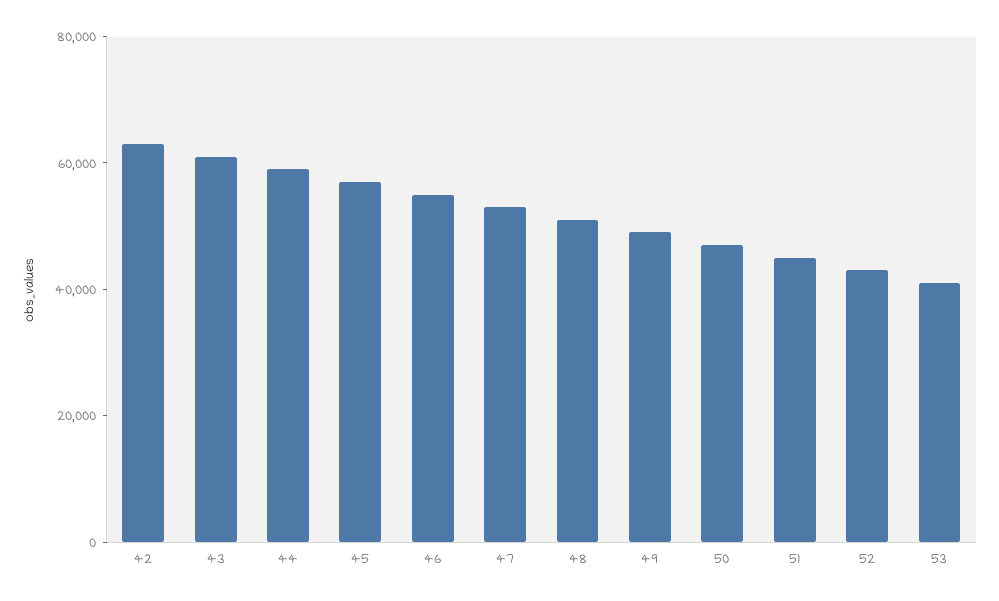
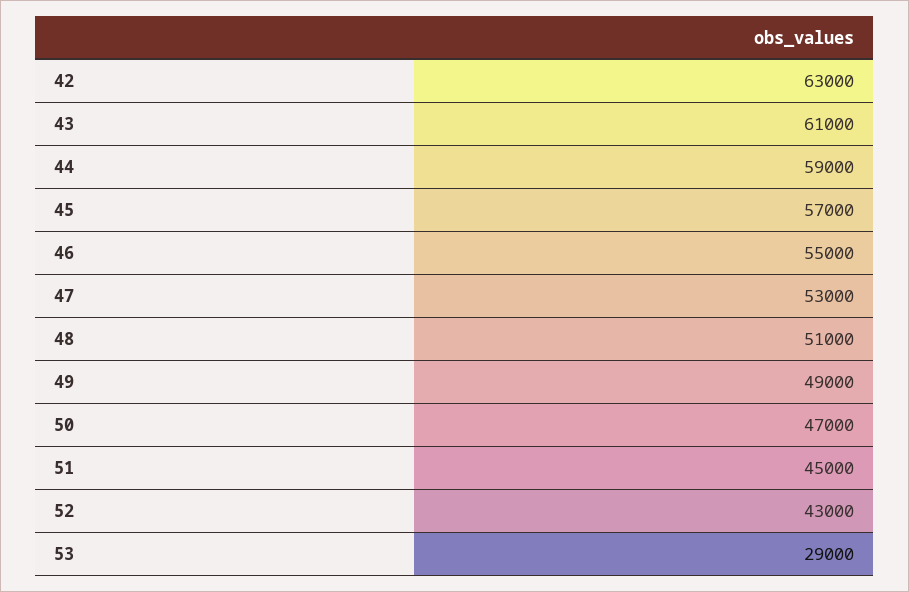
  {
    "42": 63000,
    "43": 61000,
    "44": 59000,
    "45": 57000,
    "46": 55000,
    "47": 53000,
    "48": 51000,
    "49": 49000,
    "50": 47000,
    "51": 45000,
    "52": 43000,
-   "53": 40000
+   "53": 29000
  }

